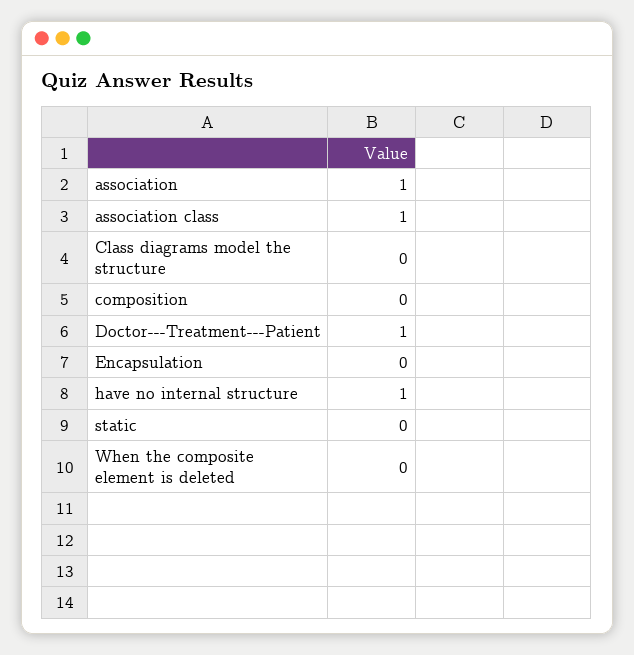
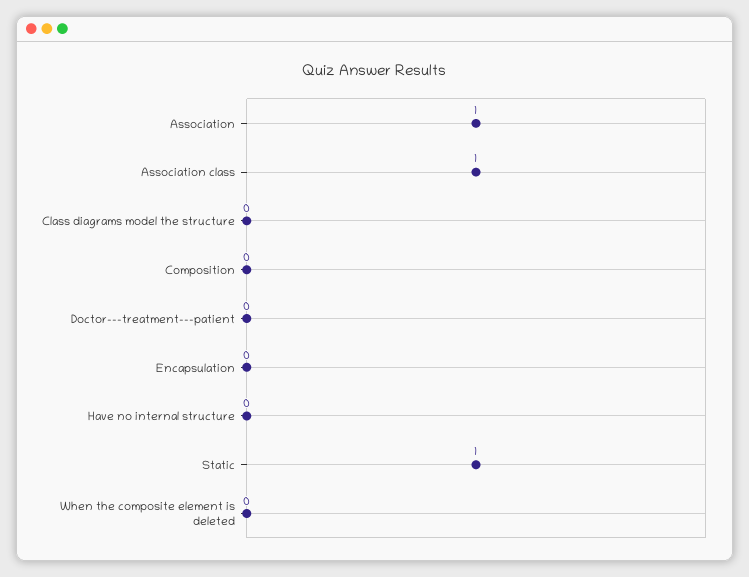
  {
    "association": 1,
    "association class": 1,
    "Class diagrams model the structure": 0,
    "composition": 0,
-   "Doctor---Treatment---Patient": 1,
+   "Doctor---Treatment---Patient": 0,
    "Encapsulation": 0,
-   "have no internal structure": 1,
+   "have no internal structure": 0,
-   "static": 0,
+   "static": 1,
    "When the composite element is deleted": 0
  }

